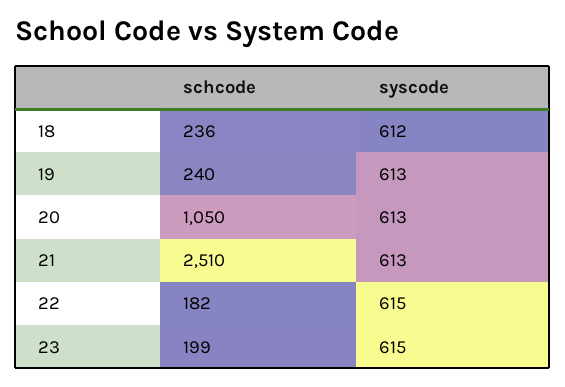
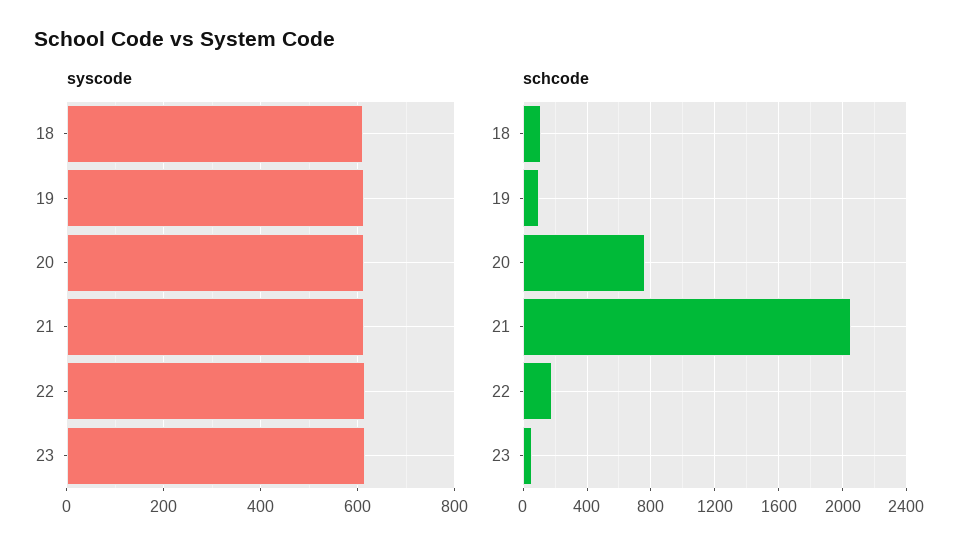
  {
    "schcode": {
-     "18": 236,
+     "18": 100,
-     "19": 240,
+     "19": 100,
-     "20": 1050,
+     "20": 750,
-     "21": 2510,
+     "21": 2050,
      "22": 182,
-     "23": 199
+     "23": 50
    },
    "syscode": {
      "18": 612,
      "19": 613,
      "20": 613,
      "21": 613,
      "22": 615,
      "23": 615
    }
  }

